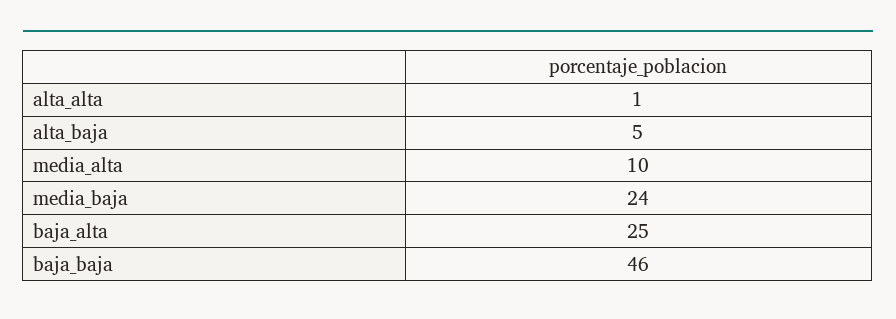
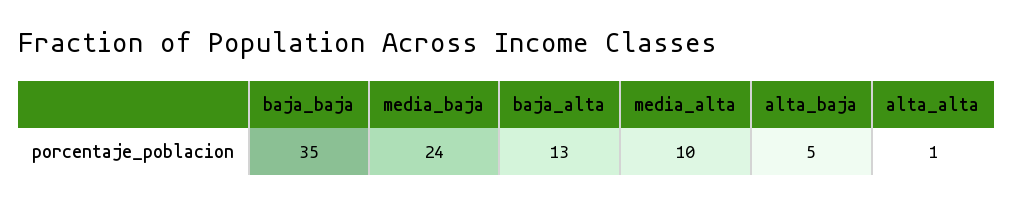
  {
    "alta_alta": 1,
    "alta_baja": 5,
    "media_alta": 10,
    "media_baja": 24,
-   "baja_alta": 25,
+   "baja_alta": 13,
-   "baja_baja": 46
+   "baja_baja": 35
  }

